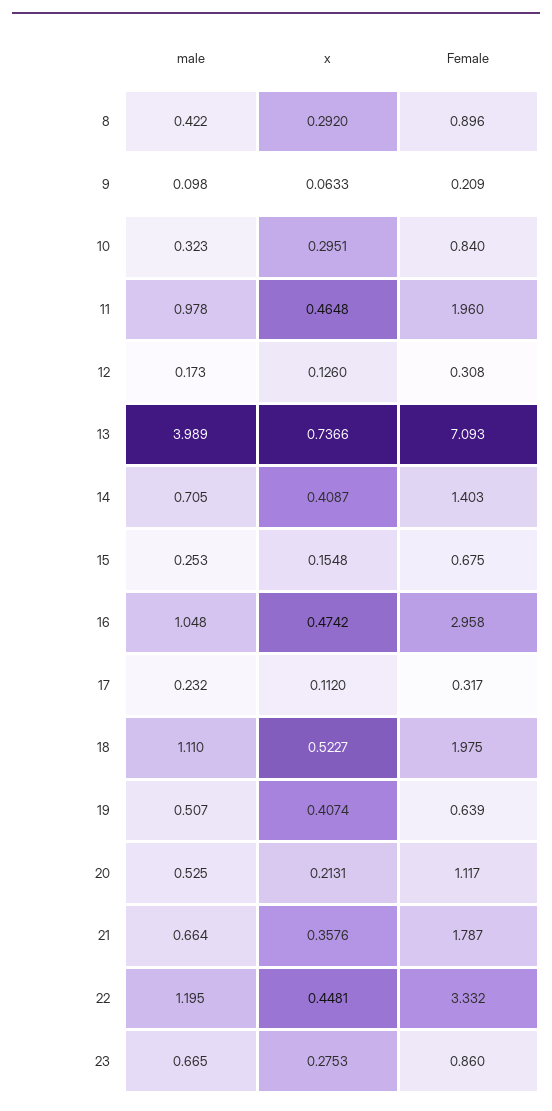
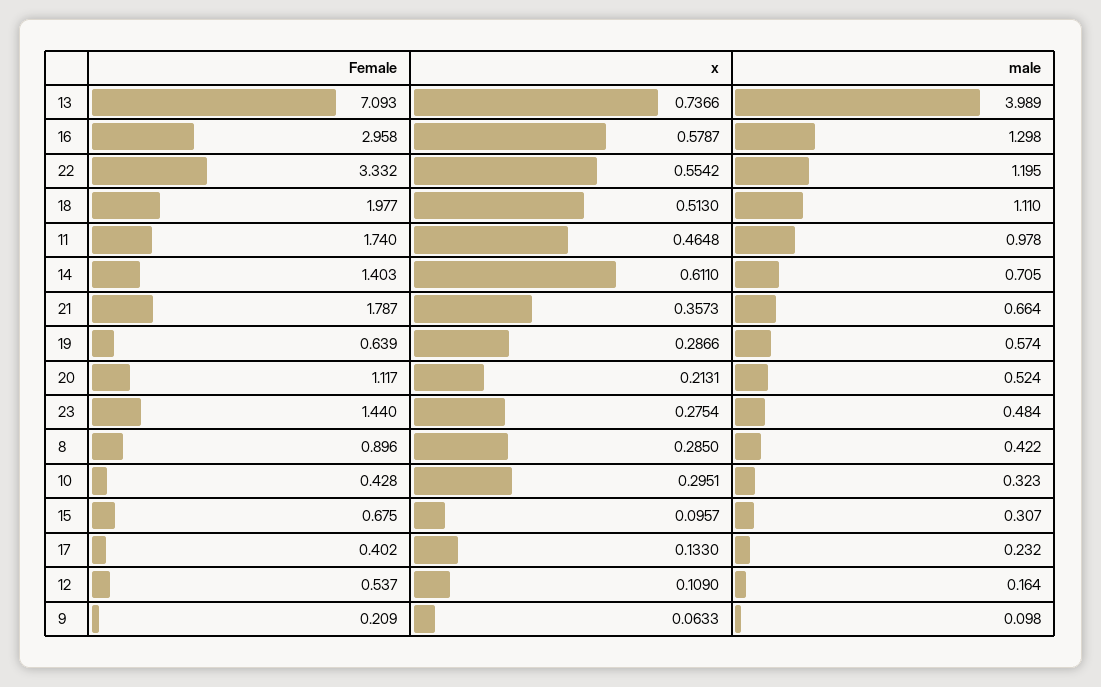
  {
    "male": {
      "8": 0.422,
      "9": 0.098,
      "10": 0.323,
      "11": 0.978,
-     "12": 0.173,
+     "12": 0.164,
      "13": 3.989,
      "14": 0.705,
-     "15": 0.253,
+     "15": 0.307,
-     "16": 1.048,
+     "16": 1.298,
      "17": 0.232,
      "18": 1.11,
-     "19": 0.507,
+     "19": 0.574,
-     "20": 0.525,
+     "20": 0.524,
      "21": 0.664,
      "22": 1.195,
-     "23": 0.665
+     "23": 0.484
    },
    "x": {
-     "8": 0.292,
+     "8": 0.285,
      "9": 0.0633,
      "10": 0.2951,
      "11": 0.4648,
-     "12": 0.126,
+     "12": 0.109,
      "13": 0.7366,
-     "14": 0.4087,
+     "14": 0.611,
-     "15": 0.1548,
+     "15": 0.0957,
-     "16": 0.4742,
+     "16": 0.5787,
-     "17": 0.112,
+     "17": 0.133,
-     "18": 0.5227,
+     "18": 0.513,
-     "19": 0.4074,
+     "19": 0.2866,
      "20": 0.2131,
-     "21": 0.3576,
+     "21": 0.3573,
-     "22": 0.4481,
+     "22": 0.5542,
-     "23": 0.2753
+     "23": 0.2754
    },
    "Female": {
      "8": 0.896,
      "9": 0.209,
-     "10": 0.84,
+     "10": 0.428,
-     "11": 1.96,
+     "11": 1.74,
-     "12": 0.308,
+     "12": 0.537,
      "13": 7.093,
      "14": 1.403,
      "15": 0.675,
      "16": 2.958,
-     "17": 0.317,
+     "17": 0.402,
-     "18": 1.975,
+     "18": 1.977,
      "19": 0.639,
      "20": 1.117,
      "21": 1.787,
      "22": 3.332,
-     "23": 0.86
+     "23": 1.44
    }
  }

